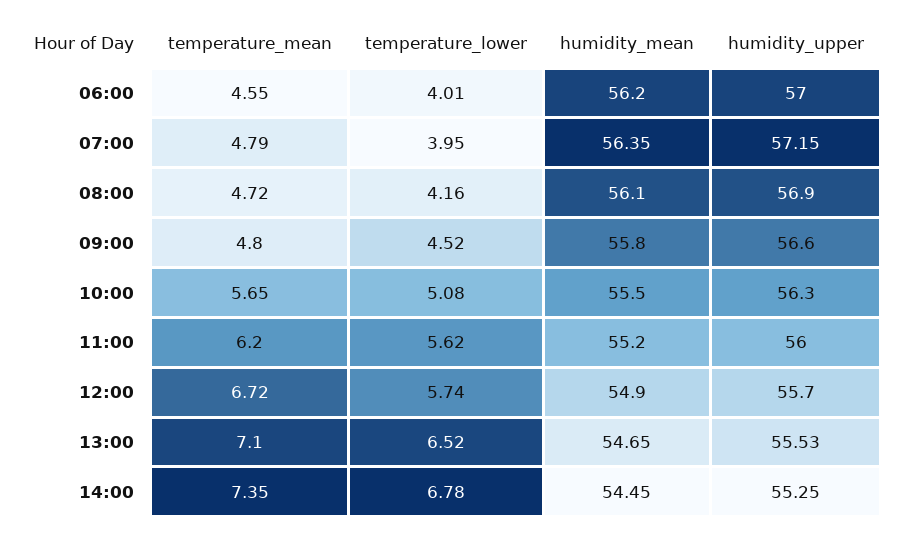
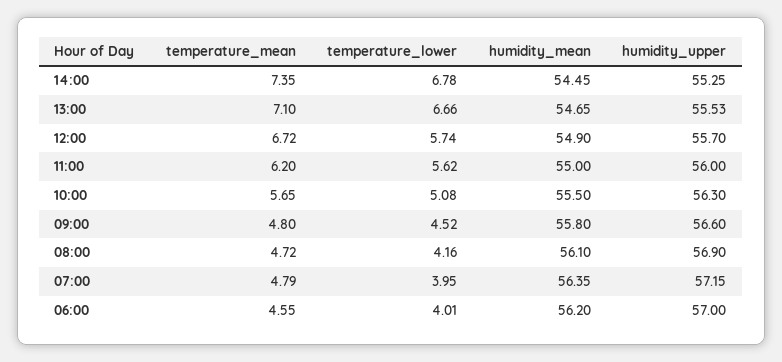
  {
    "temperature_mean": {
      "06:00": 4.55,
      "07:00": 4.79,
      "08:00": 4.72,
      "09:00": 4.8,
      "10:00": 5.65,
      "11:00": 6.2,
      "12:00": 6.72,
      "13:00": 7.1,
      "14:00": 7.35
    },
    "temperature_lower": {
      "06:00": 4.01,
      "07:00": 3.95,
      "08:00": 4.16,
      "09:00": 4.52,
      "10:00": 5.08,
      "11:00": 5.62,
      "12:00": 5.74,
-     "13:00": 6.52,
+     "13:00": 6.66,
      "14:00": 6.78
    },
    "humidity_mean": {
      "06:00": 56.2,
      "07:00": 56.35,
      "08:00": 56.1,
      "09:00": 55.8,
      "10:00": 55.5,
-     "11:00": 55.2,
+     "11:00": 55,
      "12:00": 54.9,
      "13:00": 54.65,
      "14:00": 54.45
    },
    "humidity_upper": {
      "06:00": 57,
      "07:00": 57.15,
      "08:00": 56.9,
      "09:00": 56.6,
      "10:00": 56.3,
      "11:00": 56,
      "12:00": 55.7,
      "13:00": 55.53,
      "14:00": 55.25
    }
  }

